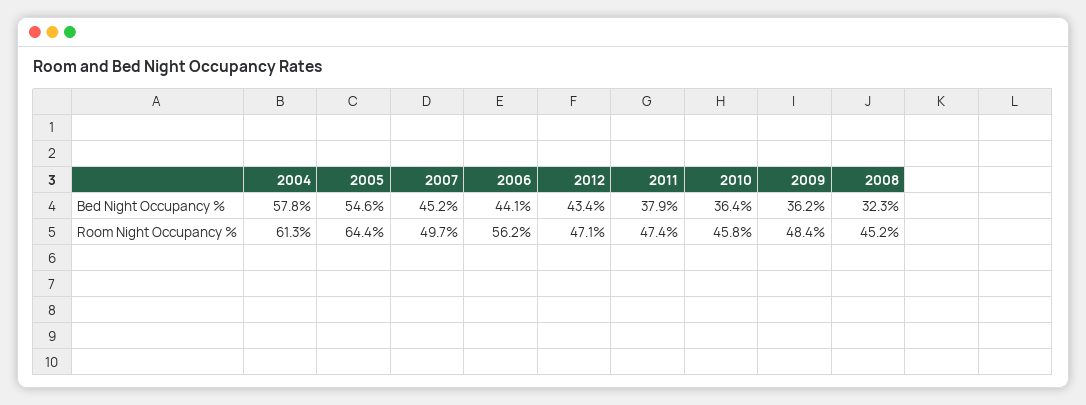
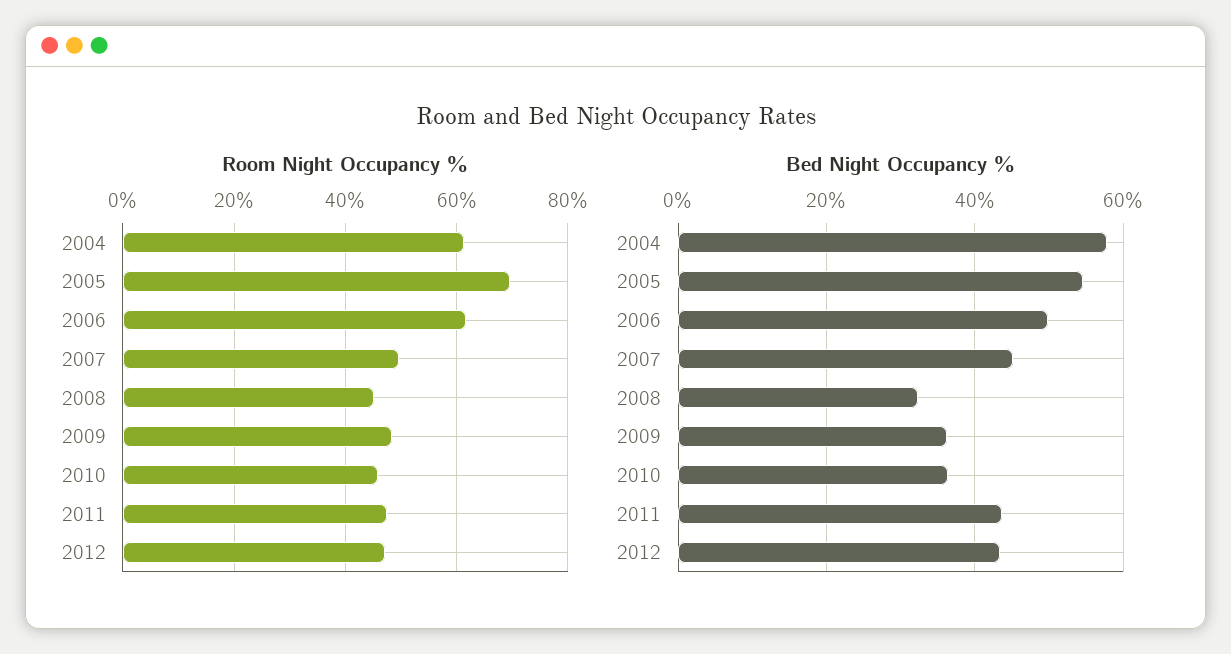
  {
    "Bed Night Occupancy %": {
      "2004": 57.8,
      "2005": 54.6,
      "2007": 45.2,
-     "2006": 44.1,
+     "2006": 50,
      "2012": 43.4,
-     "2011": 37.9,
+     "2011": 44,
      "2010": 36.4,
      "2009": 36.2,
      "2008": 32.3
    },
    "Room Night Occupancy %": {
      "2004": 61.3,
-     "2005": 64.4,
+     "2005": 70,
      "2007": 49.7,
-     "2006": 56.2,
+     "2006": 62,
      "2012": 47.1,
      "2011": 47.4,
      "2010": 45.8,
      "2009": 48.4,
      "2008": 45.2
    }
  }

